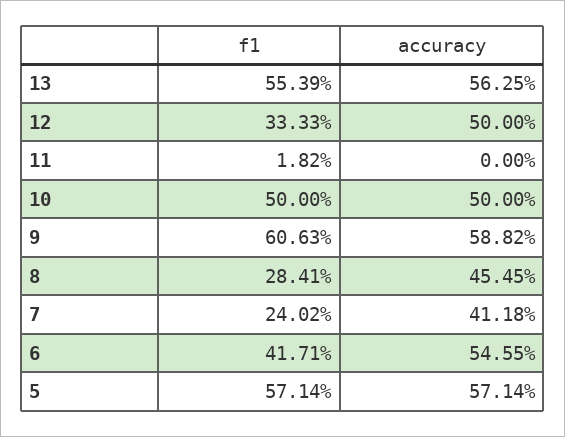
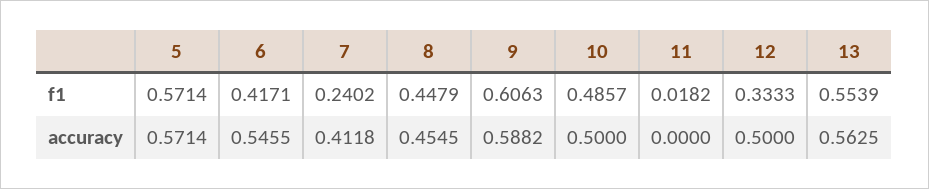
  {
    "f1": {
      "13": 0.5539,
      "12": 0.3333,
      "11": 0.0182,
-     "10": 0.5,
+     "10": 0.4857,
      "9": 0.6063,
-     "8": 0.2841,
+     "8": 0.4479,
      "7": 0.2402,
      "6": 0.4171,
      "5": 0.5714
    },
    "accuracy": {
      "13": 0.5625,
      "12": 0.5,
      "11": 0,
      "10": 0.5,
      "9": 0.5882,
      "8": 0.4545,
      "7": 0.4118,
      "6": 0.5455,
      "5": 0.5714
    }
  }

